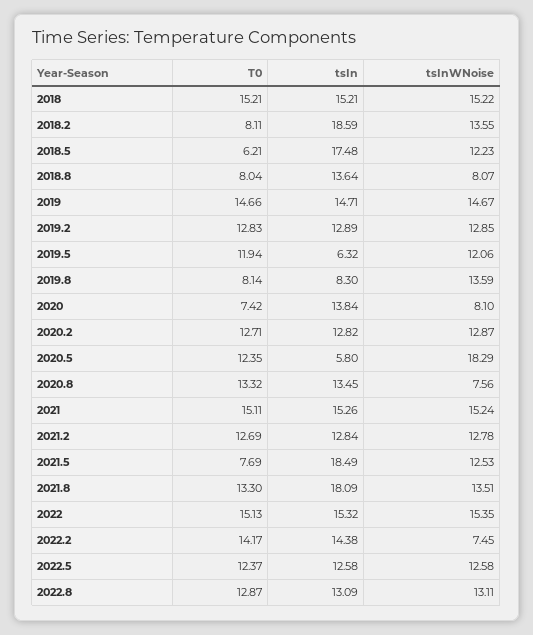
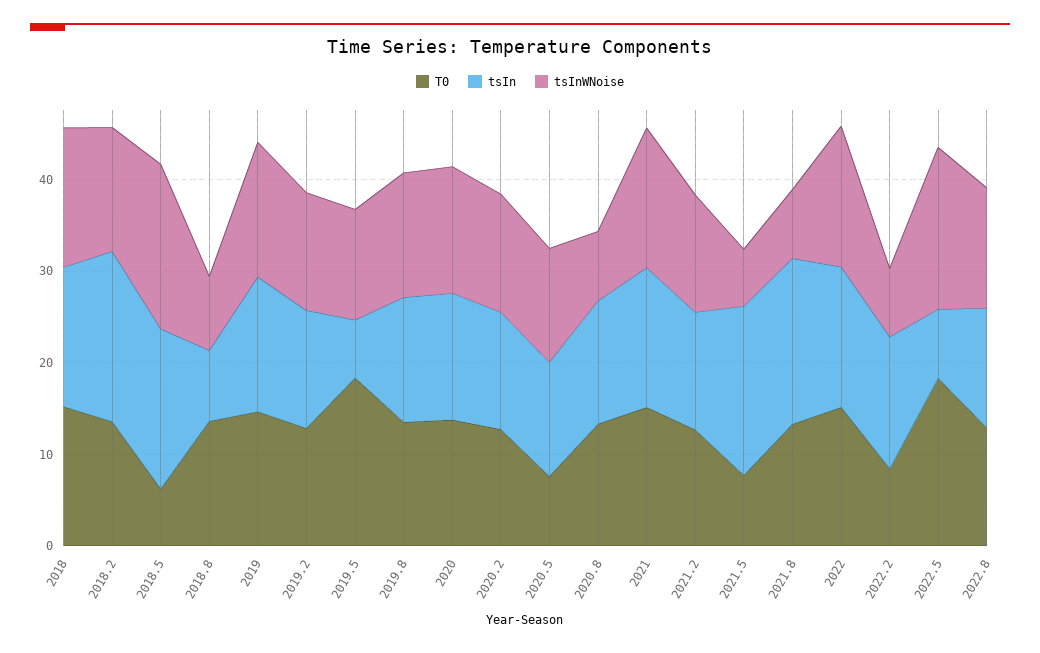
  {
    "T0": {
      "2018": 15.21,
-     "2018.2": 8.11,
+     "2018.2": 14,
      "2018.5": 6.21,
-     "2018.8": 8.04,
+     "2018.8": 14,
      "2019": 14.66,
      "2019.2": 12.83,
-     "2019.5": 11.94,
+     "2019.5": 18,
-     "2019.8": 8.14,
+     "2019.8": 14,
-     "2020": 7.42,
+     "2020": 14,
      "2020.2": 12.71,
-     "2020.5": 12.35,
+     "2020.5": 8,
      "2020.8": 13.32,
      "2021": 15.11,
      "2021.2": 12.69,
      "2021.5": 7.69,
      "2021.8": 13.3,
      "2022": 15.13,
-     "2022.2": 14.17,
+     "2022.2": 8,
-     "2022.5": 12.37,
+     "2022.5": 18,
      "2022.8": 12.87
    },
    "tsIn": {
      "2018": 15.21,
      "2018.2": 18.59,
      "2018.5": 17.48,
-     "2018.8": 13.64,
+     "2018.8": 8,
      "2019": 14.71,
      "2019.2": 12.89,
      "2019.5": 6.32,
-     "2019.8": 8.3,
+     "2019.8": 14,
      "2020": 13.84,
      "2020.2": 12.82,
-     "2020.5": 5.8,
+     "2020.5": 12,
      "2020.8": 13.45,
      "2021": 15.26,
      "2021.2": 12.84,
      "2021.5": 18.49,
      "2021.8": 18.09,
      "2022": 15.32,
      "2022.2": 14.38,
-     "2022.5": 12.58,
+     "2022.5": 8,
      "2022.8": 13.09
    },
    "tsInWNoise": {
      "2018": 15.22,
      "2018.2": 13.55,
-     "2018.5": 12.23,
+     "2018.5": 18,
      "2018.8": 8.07,
      "2019": 14.67,
      "2019.2": 12.85,
      "2019.5": 12.06,
      "2019.8": 13.59,
-     "2020": 8.1,
+     "2020": 14,
      "2020.2": 12.87,
-     "2020.5": 18.29,
+     "2020.5": 12,
      "2020.8": 7.56,
      "2021": 15.24,
      "2021.2": 12.78,
-     "2021.5": 12.53,
+     "2021.5": 6,
-     "2021.8": 13.51,
+     "2021.8": 8,
      "2022": 15.35,
      "2022.2": 7.45,
-     "2022.5": 12.58,
+     "2022.5": 18,
      "2022.8": 13.11
    }
  }

